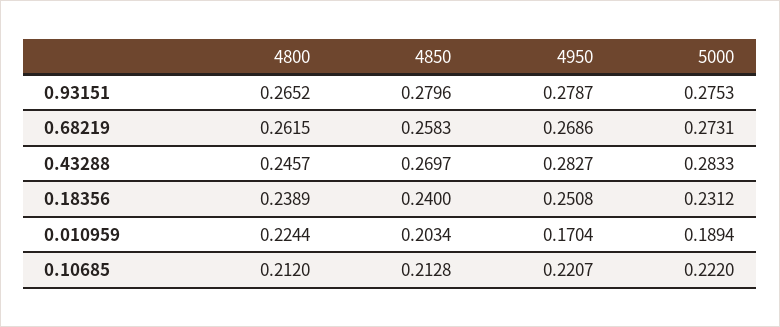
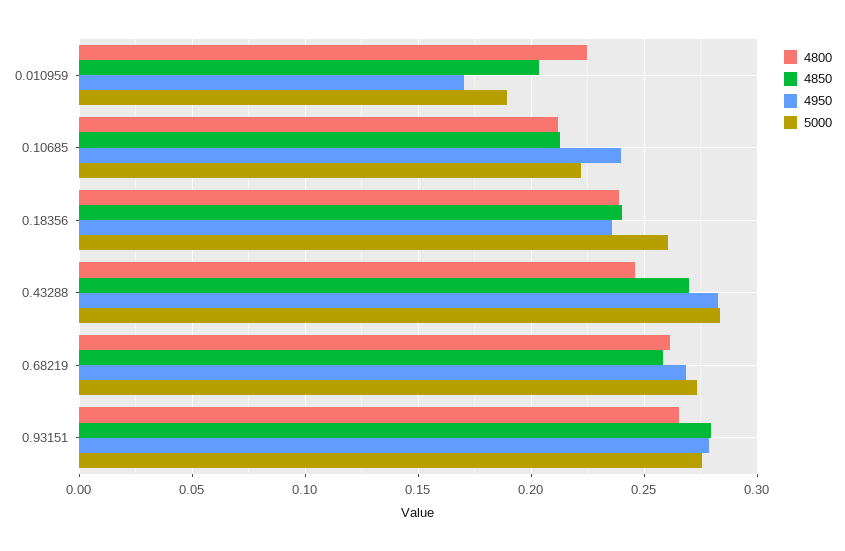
  {
    "4800": {
      "0.93151": 0.2652,
      "0.68219": 0.2615,
      "0.43288": 0.2457,
      "0.18356": 0.2389,
      "0.010959": 0.2244,
      "0.10685": 0.212
    },
    "4850": {
      "0.93151": 0.2796,
      "0.68219": 0.2583,
      "0.43288": 0.2697,
      "0.18356": 0.24,
      "0.010959": 0.2034,
      "0.10685": 0.2128
    },
    "4950": {
      "0.93151": 0.2787,
      "0.68219": 0.2686,
      "0.43288": 0.2827,
-     "0.18356": 0.2508,
+     "0.18356": 0.235,
      "0.010959": 0.1704,
-     "0.10685": 0.2207
+     "0.10685": 0.24
    },
    "5000": {
      "0.93151": 0.2753,
      "0.68219": 0.2731,
      "0.43288": 0.2833,
-     "0.18356": 0.2312,
+     "0.18356": 0.26,
      "0.010959": 0.1894,
      "0.10685": 0.222
    }
  }

